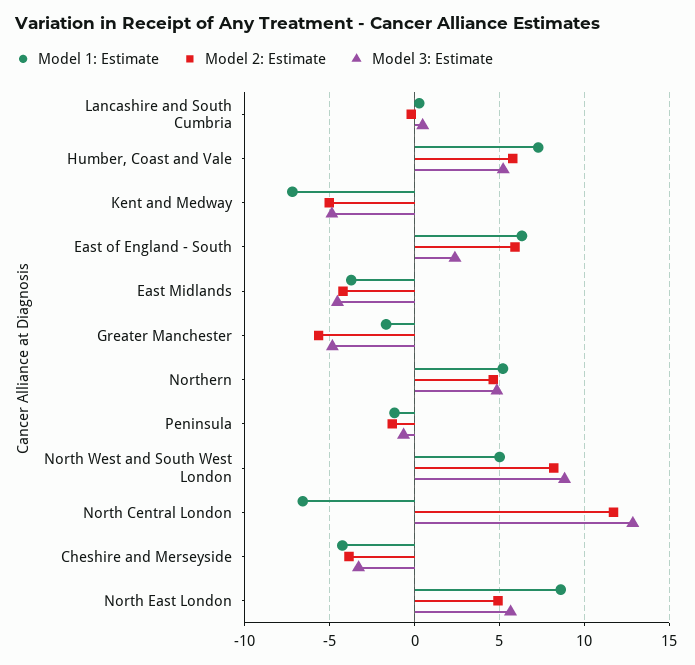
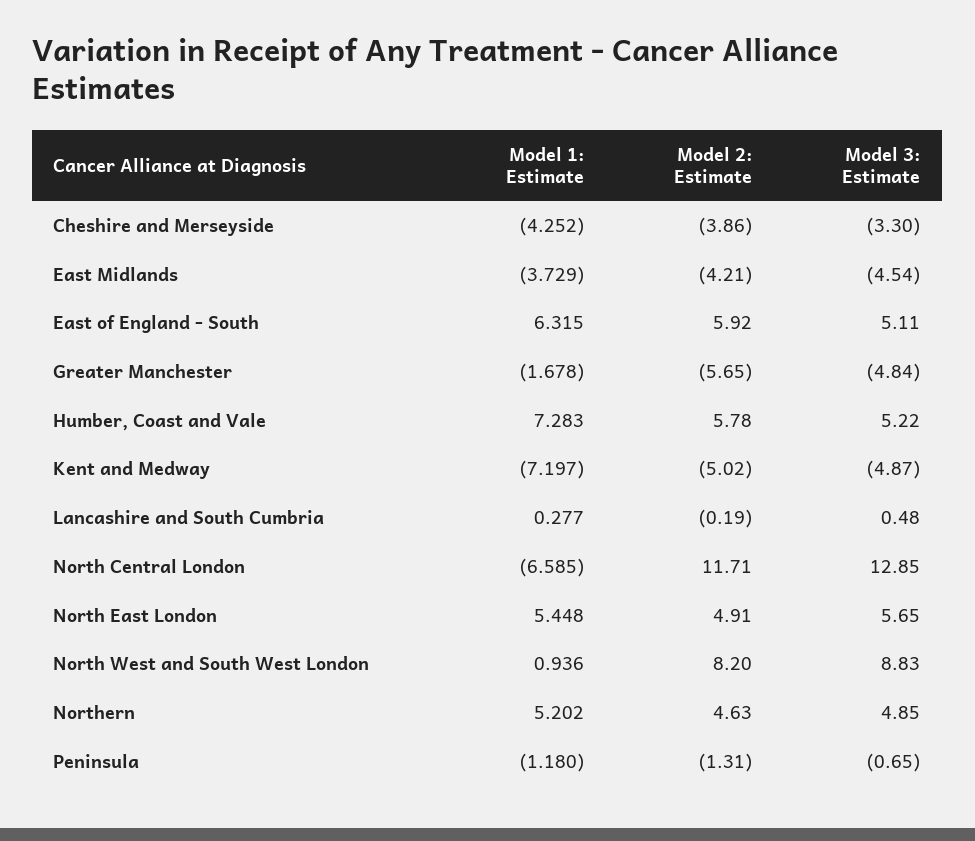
  {
    "Model 1: Estimate": {
      "Lancashire and South Cumbria": 0.277,
      "Humber, Coast and Vale": 7.283,
      "Kent and Medway": -7.197,
      "East of England - South": 6.315,
      "East Midlands": -3.729,
      "Greater Manchester": -1.678,
      "Northern": 5.202,
      "Peninsula": -1.18,
-     "North West and South West London": 5,
+     "North West and South West London": 0.936,
      "North Central London": -6.585,
      "Cheshire and Merseyside": -4.252,
-     "North East London": 8.5
+     "North East London": 5.448
    },
    "Model 2: Estimate": {
      "Lancashire and South Cumbria": -0.19,
      "Humber, Coast and Vale": 5.78,
      "Kent and Medway": -5.02,
      "East of England - South": 5.92,
      "East Midlands": -4.21,
      "Greater Manchester": -5.65,
      "Northern": 4.63,
      "Peninsula": -1.31,
      "North West and South West London": 8.2,
      "North Central London": 11.71,
      "Cheshire and Merseyside": -3.86,
      "North East London": 4.91
    },
    "Model 3: Estimate": {
      "Lancashire and South Cumbria": 0.48,
      "Humber, Coast and Vale": 5.22,
      "Kent and Medway": -4.87,
-     "East of England - South": 2.5,
+     "East of England - South": 5.11,
      "East Midlands": -4.54,
      "Greater Manchester": -4.84,
      "Northern": 4.85,
      "Peninsula": -0.65,
      "North West and South West London": 8.83,
      "North Central London": 12.85,
      "Cheshire and Merseyside": -3.3,
      "North East London": 5.65
    }
  }

